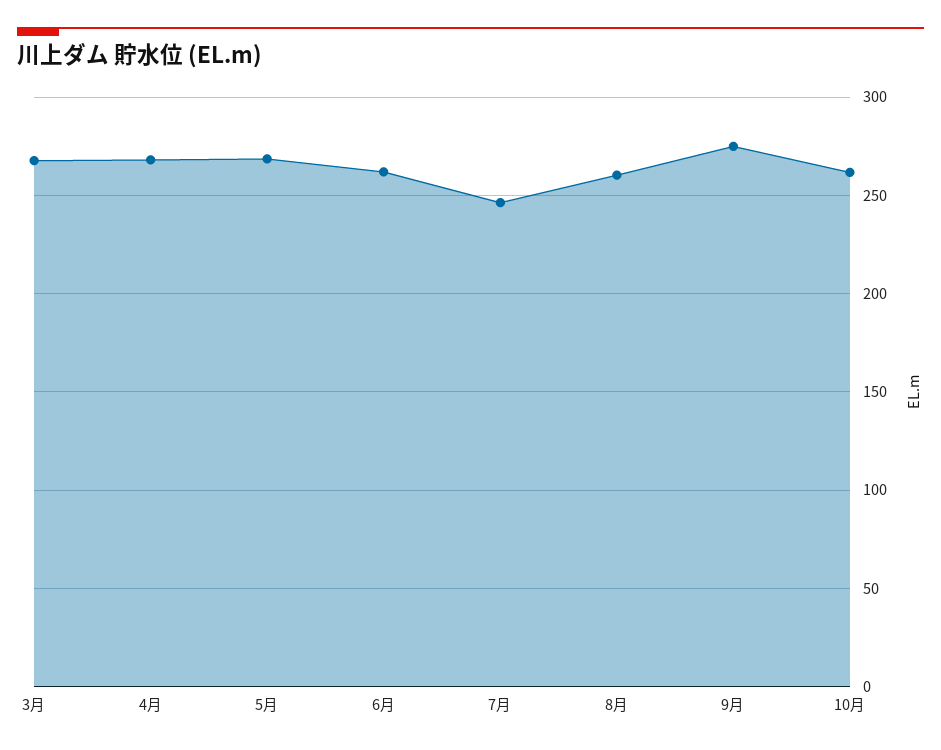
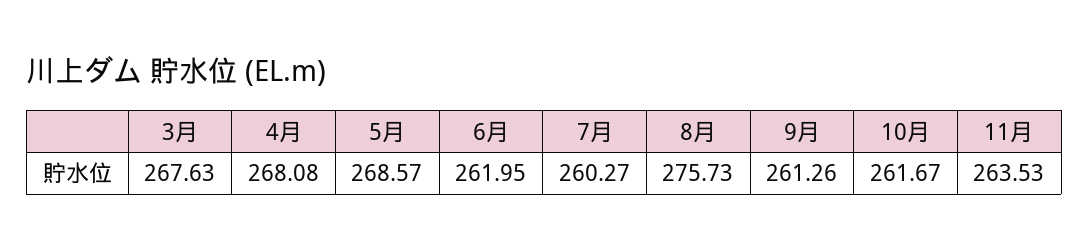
  {
    "3月": 267.63,
    "4月": 268.08,
    "5月": 268.57,
    "6月": 261.95,
-   "7月": 245,
+   "7月": 260.27,
-   "8月": 260,
+   "8月": 275.73,
-   "9月": 275,
+   "9月": 261.26,
-   "10月": 261.67
+   "10月": 261.67,
+   "11月": 263.53
  }

